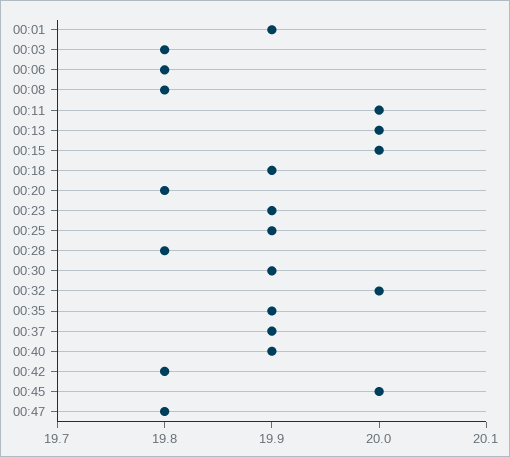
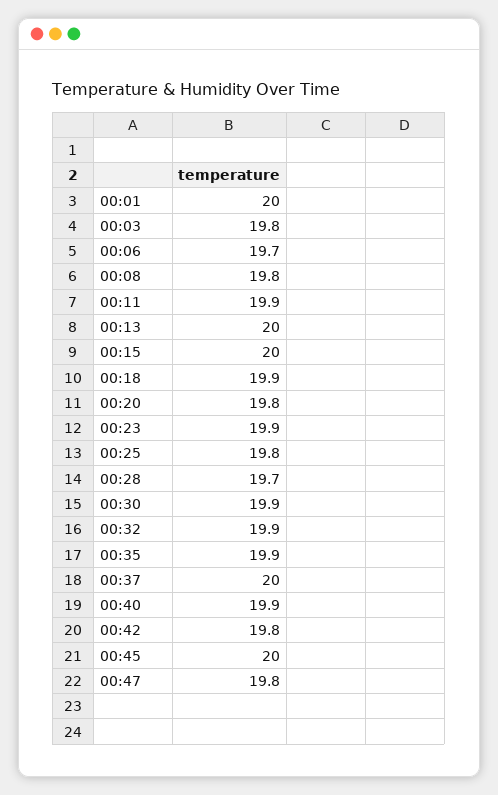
  {
-   "00:01": 19.9,
+   "00:01": 20,
    "00:03": 19.8,
-   "00:06": 19.8,
+   "00:06": 19.7,
    "00:08": 19.8,
-   "00:11": 20,
+   "00:11": 19.9,
    "00:13": 20,
    "00:15": 20,
    "00:18": 19.9,
    "00:20": 19.8,
    "00:23": 19.9,
-   "00:25": 19.9,
+   "00:25": 19.8,
-   "00:28": 19.8,
+   "00:28": 19.7,
    "00:30": 19.9,
-   "00:32": 20,
+   "00:32": 19.9,
    "00:35": 19.9,
-   "00:37": 19.9,
+   "00:37": 20,
    "00:40": 19.9,
    "00:42": 19.8,
    "00:45": 20,
    "00:47": 19.8
  }

